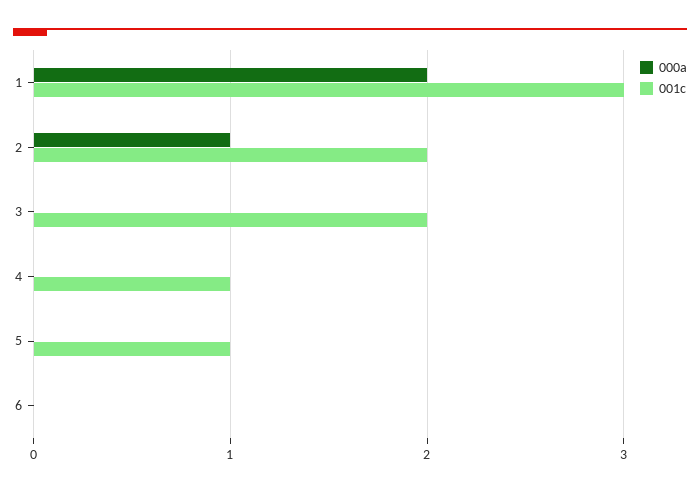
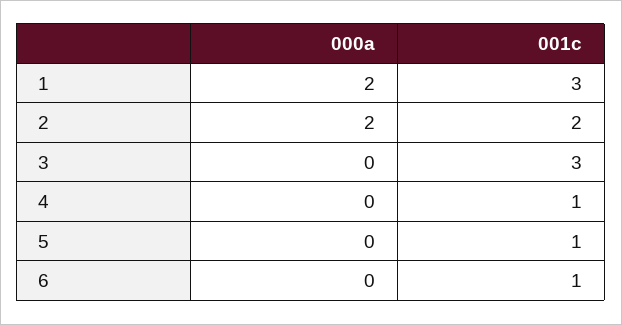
  {
    "000a": {
      "1": 2,
-     "2": 1,
+     "2": 2,
      "3": 0,
      "4": 0,
      "5": 0,
      "6": 0
    },
    "001c": {
      "1": 3,
      "2": 2,
-     "3": 2,
+     "3": 3,
      "4": 1,
      "5": 1,
-     "6": 0
+     "6": 1
    }
  }

